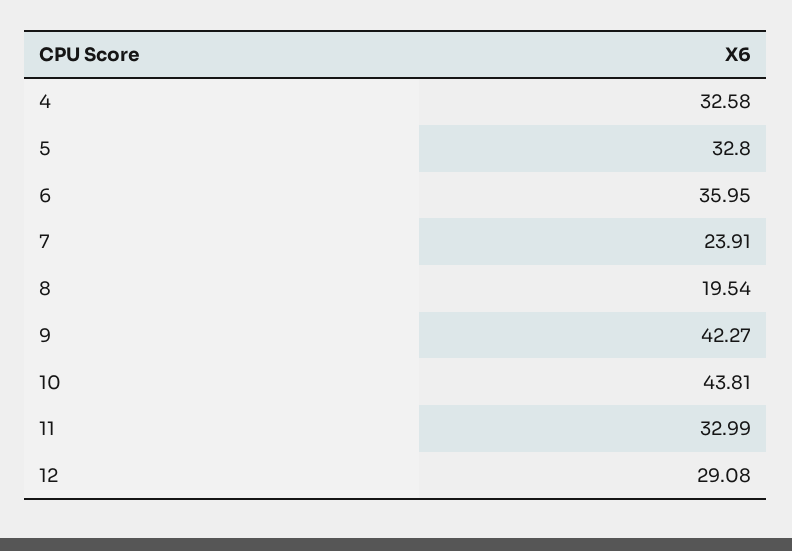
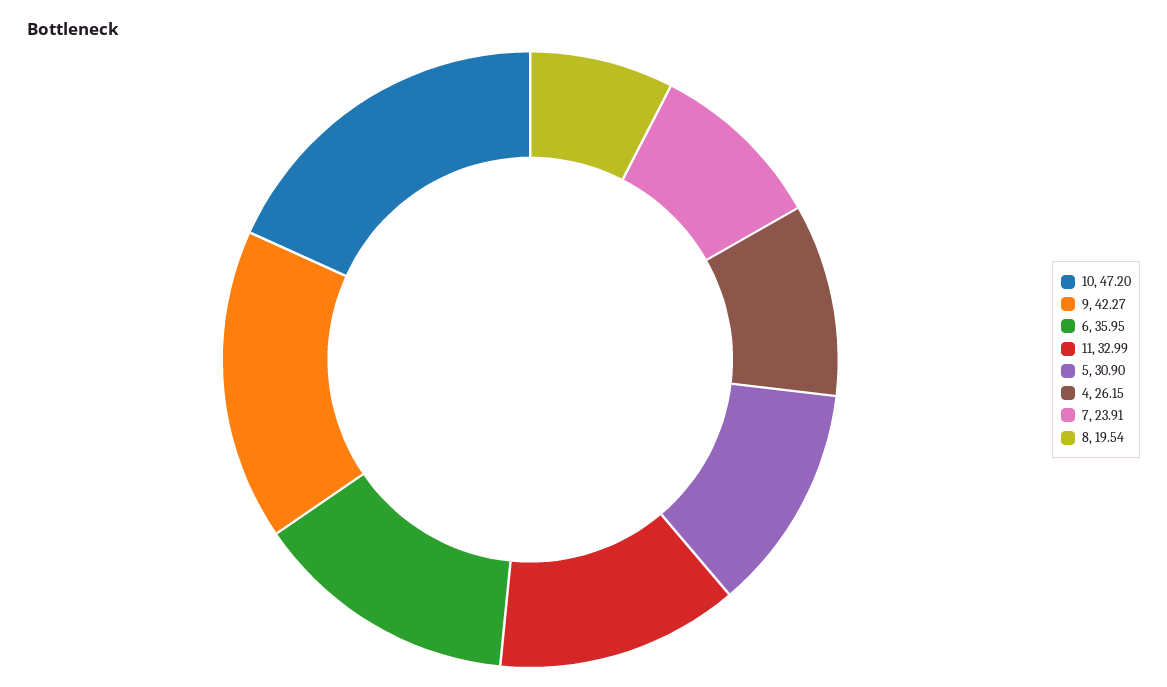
  {
-   "4": 32.58,
+   "4": 26.15,
-   "5": 32.8,
+   "5": 30.9,
    "6": 35.95,
    "7": 23.91,
    "8": 19.54,
    "9": 42.27,
-   "10": 43.81,
+   "10": 47.2,
-   "11": 32.99,
+   "11": 32.99
-   "12": 29.08
  }

